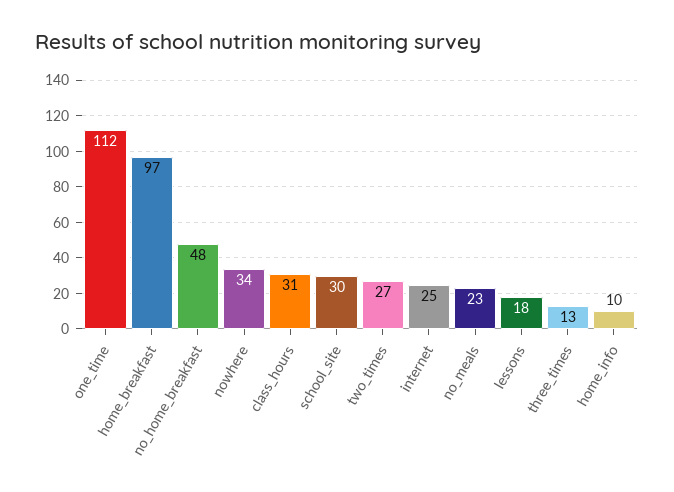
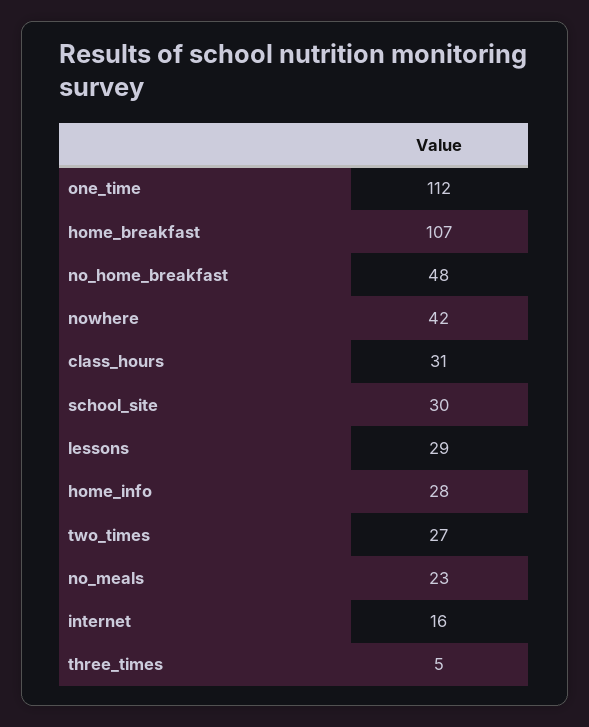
  {
    "one_time": 112,
-   "home_breakfast": 97,
+   "home_breakfast": 107,
    "no_home_breakfast": 48,
-   "nowhere": 34,
+   "nowhere": 42,
    "class_hours": 31,
    "school_site": 30,
    "two_times": 27,
-   "internet": 25,
+   "internet": 16,
    "no_meals": 23,
-   "lessons": 18,
+   "lessons": 29,
-   "three_times": 13,
+   "three_times": 5,
-   "home_info": 10
+   "home_info": 28
  }

